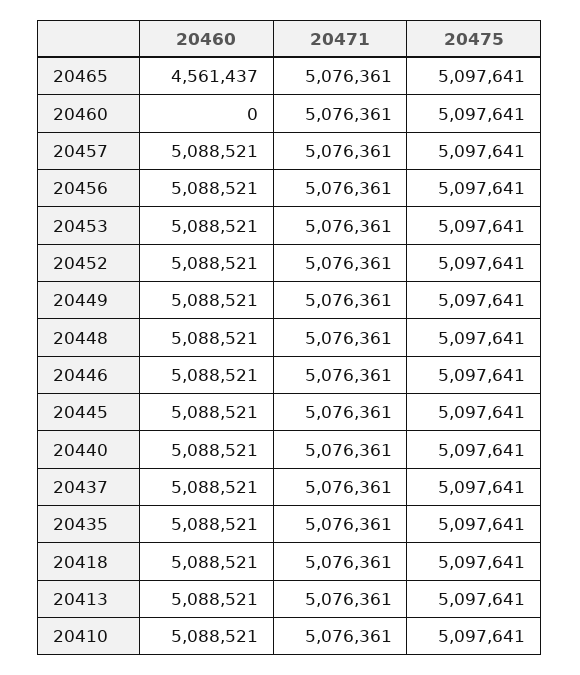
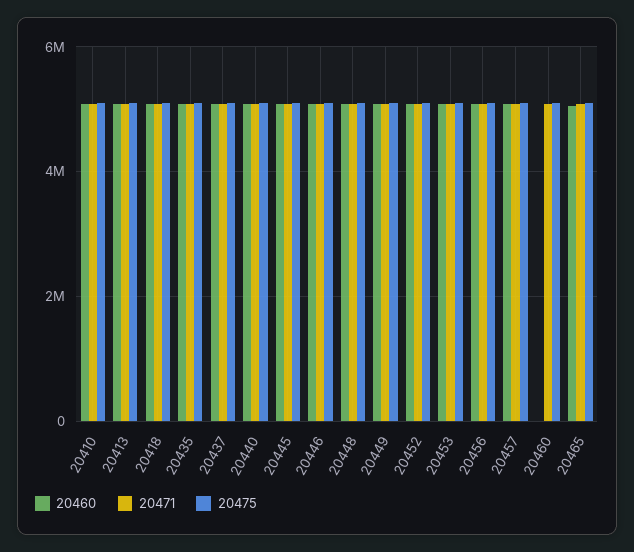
  {
    "20460": {
-     "20465": 4561437,
+     "20465": 5000000,
      "20460": 0,
      "20457": 5088521,
      "20456": 5088521,
      "20453": 5088521,
      "20452": 5088521,
      "20449": 5088521,
      "20448": 5088521,
      "20446": 5088521,
      "20445": 5088521,
      "20440": 5088521,
      "20437": 5088521,
      "20435": 5088521,
      "20418": 5088521,
      "20413": 5088521,
      "20410": 5088521
    },
    "20471": {
      "20465": 5076361,
      "20460": 5076361,
      "20457": 5076361,
      "20456": 5076361,
      "20453": 5076361,
      "20452": 5076361,
      "20449": 5076361,
      "20448": 5076361,
      "20446": 5076361,
      "20445": 5076361,
      "20440": 5076361,
      "20437": 5076361,
      "20435": 5076361,
      "20418": 5076361,
      "20413": 5076361,
      "20410": 5076361
    },
    "20475": {
      "20465": 5097641,
      "20460": 5097641,
      "20457": 5097641,
      "20456": 5097641,
      "20453": 5097641,
      "20452": 5097641,
      "20449": 5097641,
      "20448": 5097641,
      "20446": 5097641,
      "20445": 5097641,
      "20440": 5097641,
      "20437": 5097641,
      "20435": 5097641,
      "20418": 5097641,
      "20413": 5097641,
      "20410": 5097641
    }
  }

